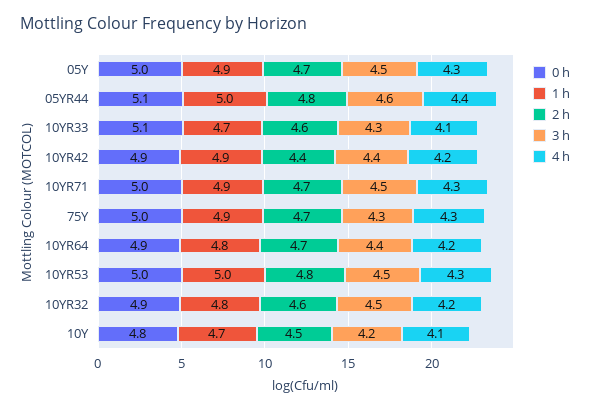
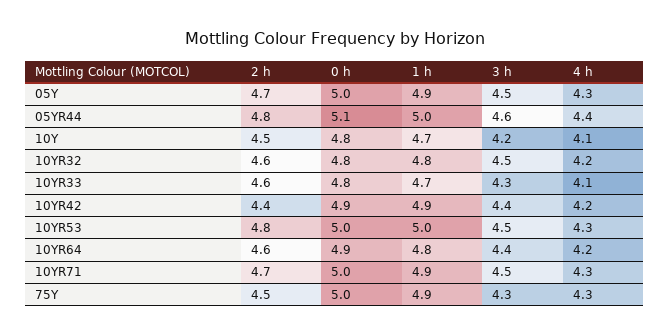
  {
    "0 h": {
      "05Y": 5,
      "05YR44": 5.1,
-     "10YR33": 5.1,
+     "10YR33": 4.8,
      "10YR42": 4.9,
      "10YR71": 5,
      "75Y": 5,
      "10YR64": 4.9,
      "10YR53": 5,
-     "10YR32": 4.9,
+     "10YR32": 4.8,
      "10Y": 4.8
    },
    "1 h": {
      "05Y": 4.9,
      "05YR44": 5,
      "10YR33": 4.7,
      "10YR42": 4.9,
      "10YR71": 4.9,
      "75Y": 4.9,
      "10YR64": 4.8,
      "10YR53": 5,
      "10YR32": 4.8,
      "10Y": 4.7
    },
    "2 h": {
      "05Y": 4.7,
      "05YR44": 4.8,
      "10YR33": 4.6,
      "10YR42": 4.4,
      "10YR71": 4.7,
-     "75Y": 4.7,
+     "75Y": 4.5,
-     "10YR64": 4.7,
+     "10YR64": 4.6,
      "10YR53": 4.8,
      "10YR32": 4.6,
      "10Y": 4.5
    },
    "3 h": {
      "05Y": 4.5,
      "05YR44": 4.6,
      "10YR33": 4.3,
      "10YR42": 4.4,
      "10YR71": 4.5,
      "75Y": 4.3,
      "10YR64": 4.4,
      "10YR53": 4.5,
      "10YR32": 4.5,
      "10Y": 4.2
    },
    "4 h": {
      "05Y": 4.3,
      "05YR44": 4.4,
      "10YR33": 4.1,
      "10YR42": 4.2,
      "10YR71": 4.3,
      "75Y": 4.3,
      "10YR64": 4.2,
      "10YR53": 4.3,
      "10YR32": 4.2,
      "10Y": 4.1
    }
  }

